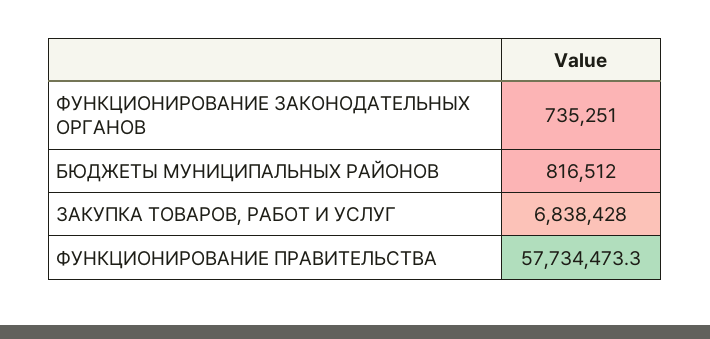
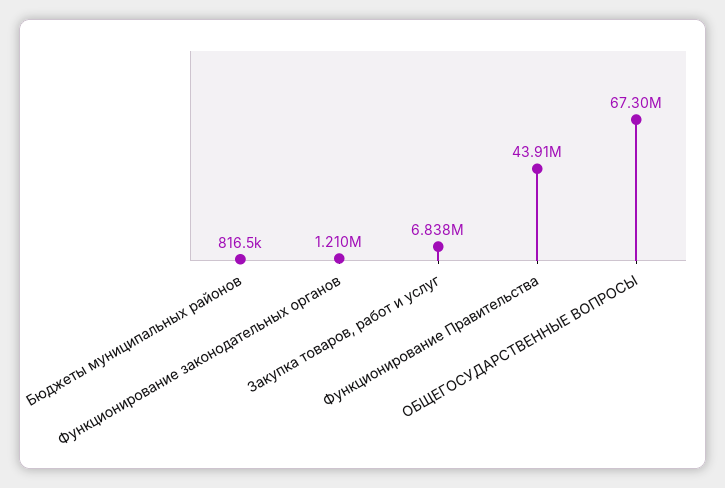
  {
-   "ФУНКЦИОНИРОВАНИЕ ЗАКОНОДАТЕЛЬНЫХ ОРГАНОВ": 735251,
+   "ФУНКЦИОНИРОВАНИЕ ЗАКОНОДАТЕЛЬНЫХ ОРГАНОВ": 1210000,
    "БЮДЖЕТЫ МУНИЦИПАЛЬНЫХ РАЙОНОВ": 816512,
    "ЗАКУПКА ТОВАРОВ, РАБОТ И УСЛУГ": 6838428,
-   "ФУНКЦИОНИРОВАНИЕ ПРАВИТЕЛЬСТВА": 57734473.3
+   "ФУНКЦИОНИРОВАНИЕ ПРАВИТЕЛЬСТВА": 43910000,
+   "ОБЩЕГОСУДАРСТВЕННЫЕ ВОПРОСЫ": 67300000
  }

